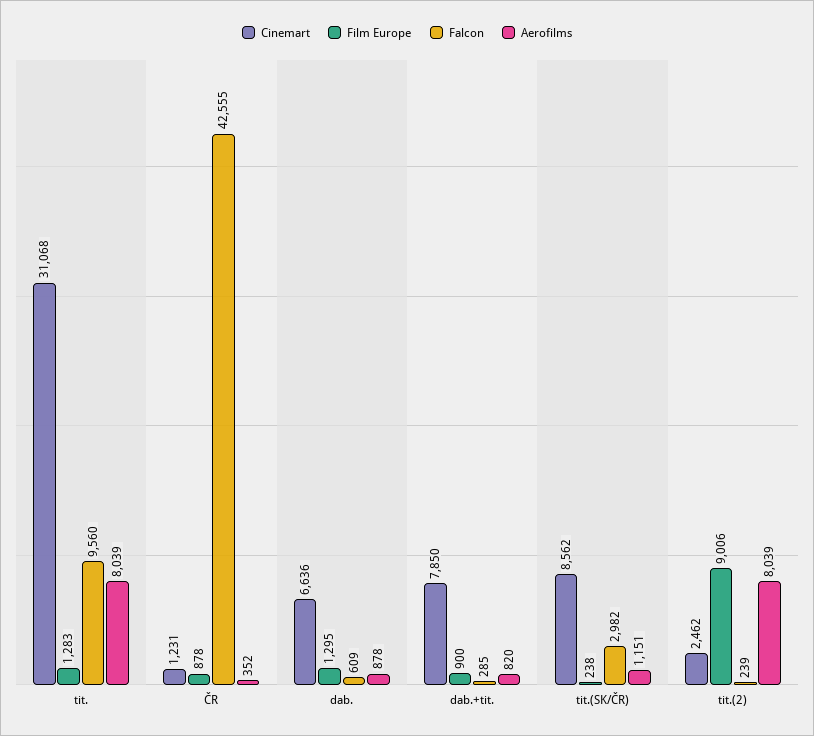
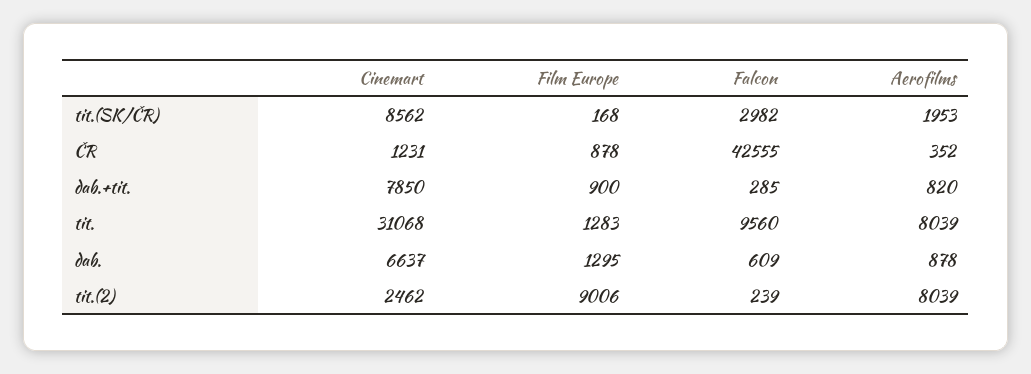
  {
    "Cinemart": {
      "tit.": 31068,
      "ČR": 1231,
-     "dab.": 6636,
+     "dab.": 6637,
      "dab.+tit.": 7850,
      "tit.(SK/ČR)": 8562,
      "tit.(2)": 2462
    },
    "Film Europe": {
      "tit.": 1283,
      "ČR": 878,
      "dab.": 1295,
      "dab.+tit.": 900,
-     "tit.(SK/ČR)": 238,
+     "tit.(SK/ČR)": 168,
      "tit.(2)": 9006
    },
    "Falcon": {
      "tit.": 9560,
      "ČR": 42555,
      "dab.": 609,
      "dab.+tit.": 285,
      "tit.(SK/ČR)": 2982,
      "tit.(2)": 239
    },
    "Aerofilms": {
      "tit.": 8039,
      "ČR": 352,
      "dab.": 878,
      "dab.+tit.": 820,
-     "tit.(SK/ČR)": 1151,
+     "tit.(SK/ČR)": 1953,
      "tit.(2)": 8039
    }
  }

